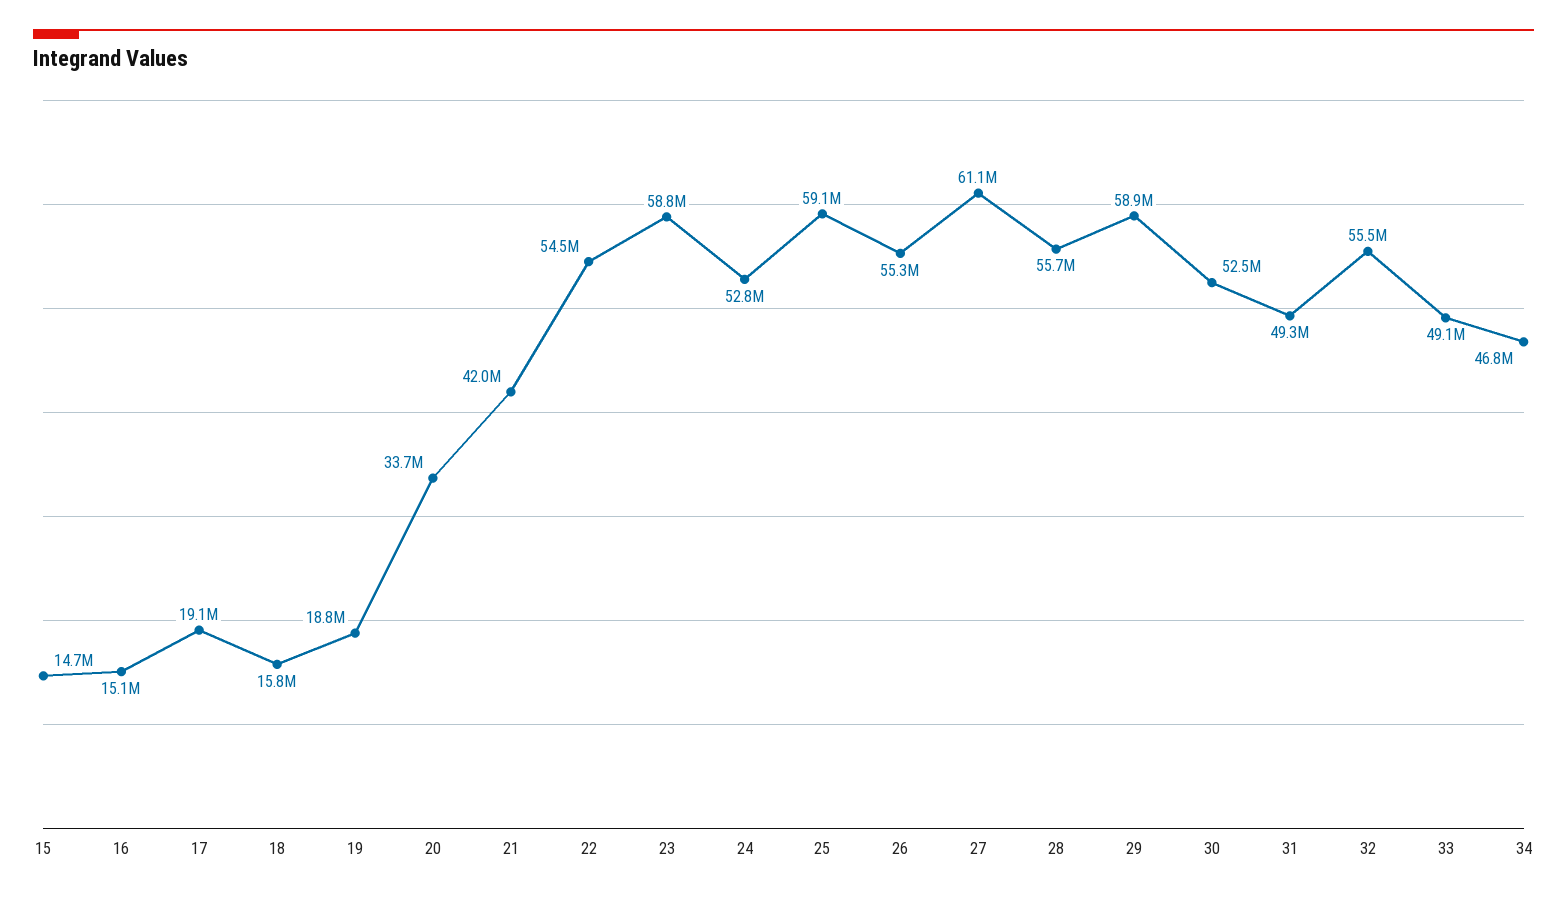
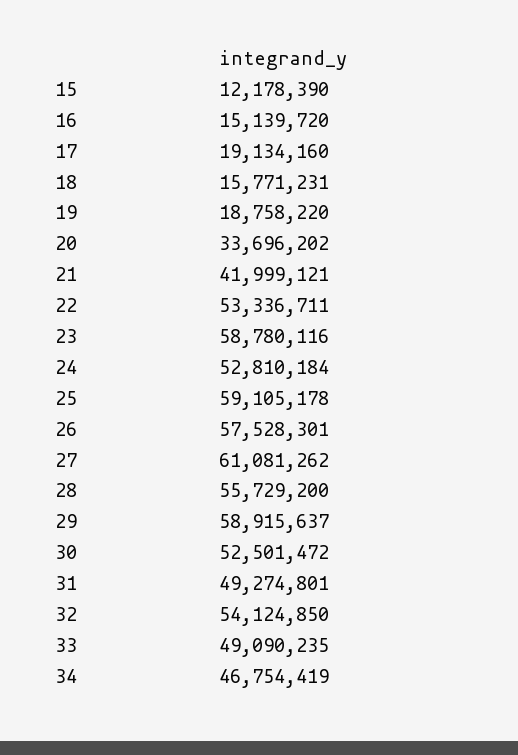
  {
-   "15": 14700000,
+   "15": 12178390,
    "16": 15139720,
    "17": 19134160,
    "18": 15771231,
    "19": 18758220,
    "20": 33696202,
    "21": 41999121,
-   "22": 54500000,
+   "22": 53336711,
    "23": 58780116,
    "24": 52810184,
    "25": 59105178,
-   "26": 55300000,
+   "26": 57528301,
    "27": 61081262,
    "28": 55729200,
    "29": 58915637,
    "30": 52501472,
    "31": 49274801,
-   "32": 55500000,
+   "32": 54124850,
    "33": 49090235,
    "34": 46754419
  }

